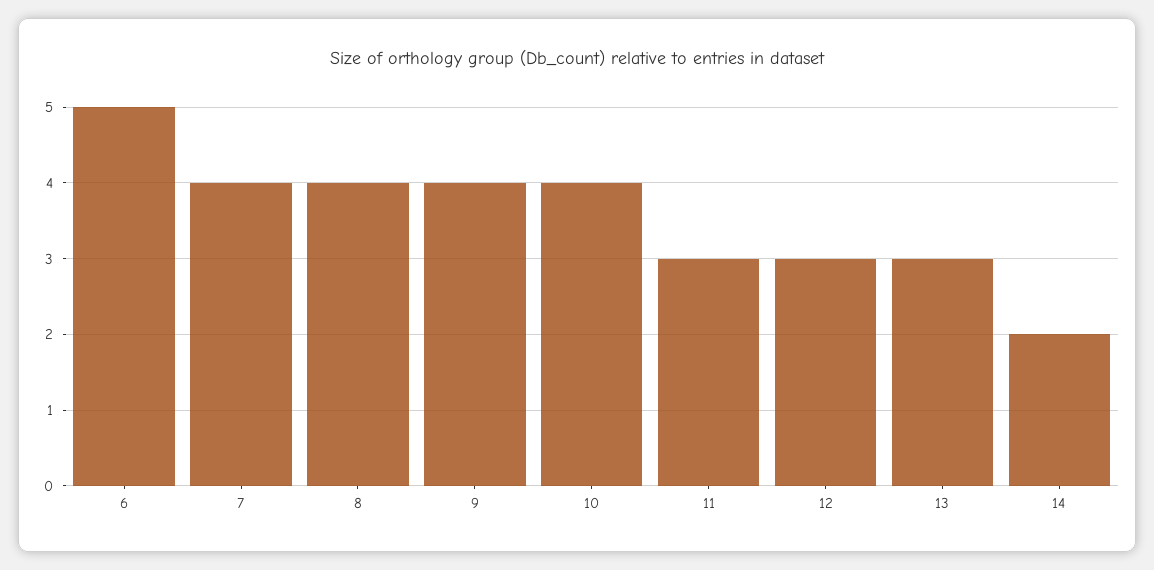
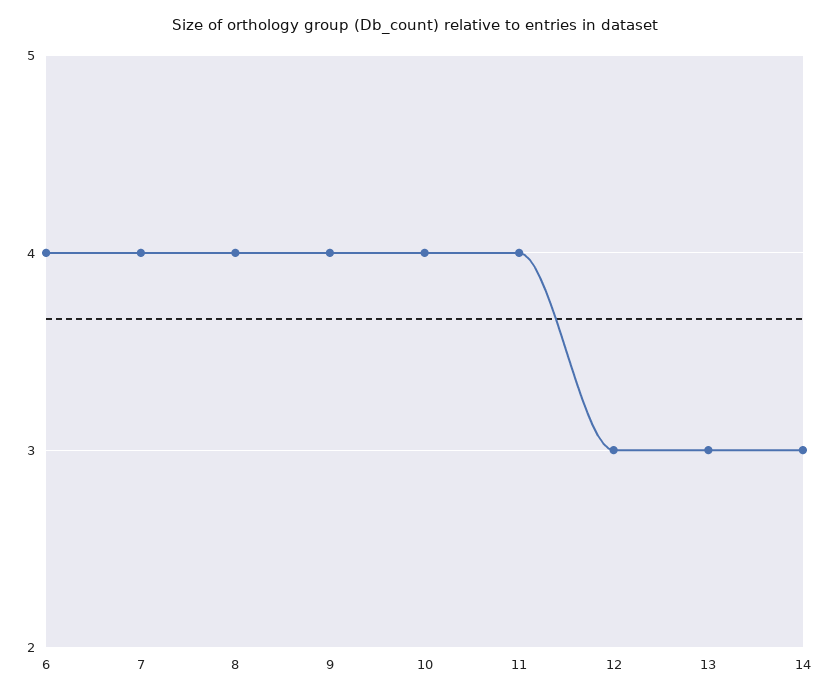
  {
-   "6": 5,
+   "6": 4,
    "7": 4,
    "8": 4,
    "9": 4,
    "10": 4,
-   "11": 3,
+   "11": 4,
    "12": 3,
    "13": 3,
-   "14": 2
+   "14": 3
  }

